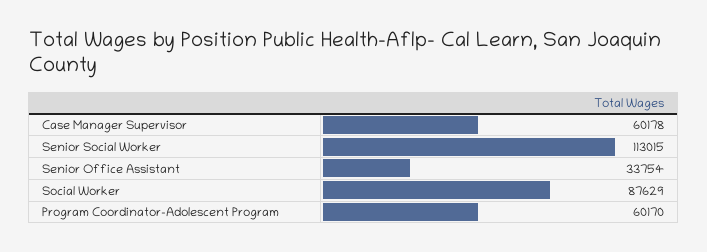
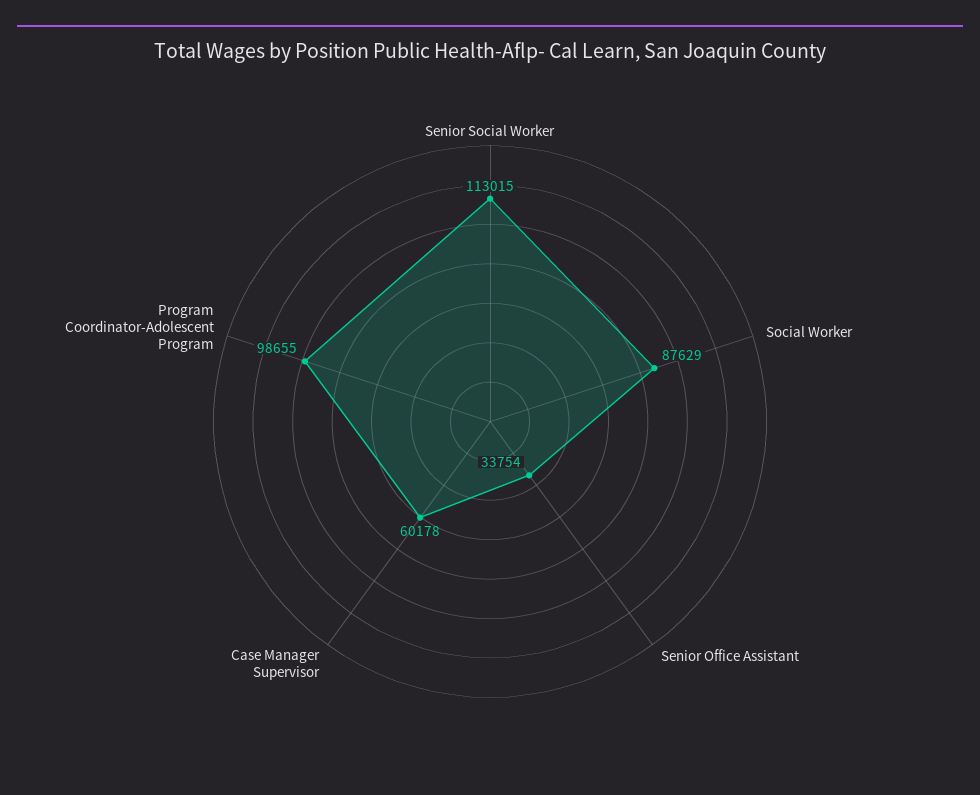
  {
    "Case Manager Supervisor": 60178,
    "Senior Social Worker": 113015,
    "Senior Office Assistant": 33754,
    "Social Worker": 87629,
-   "Program Coordinator-Adolescent Program": 60170
+   "Program Coordinator-Adolescent Program": 98655
  }

